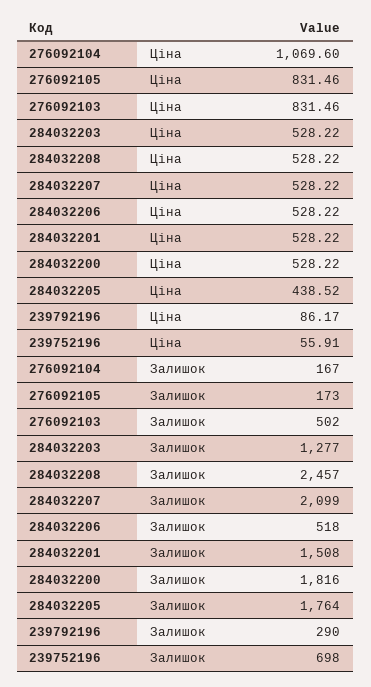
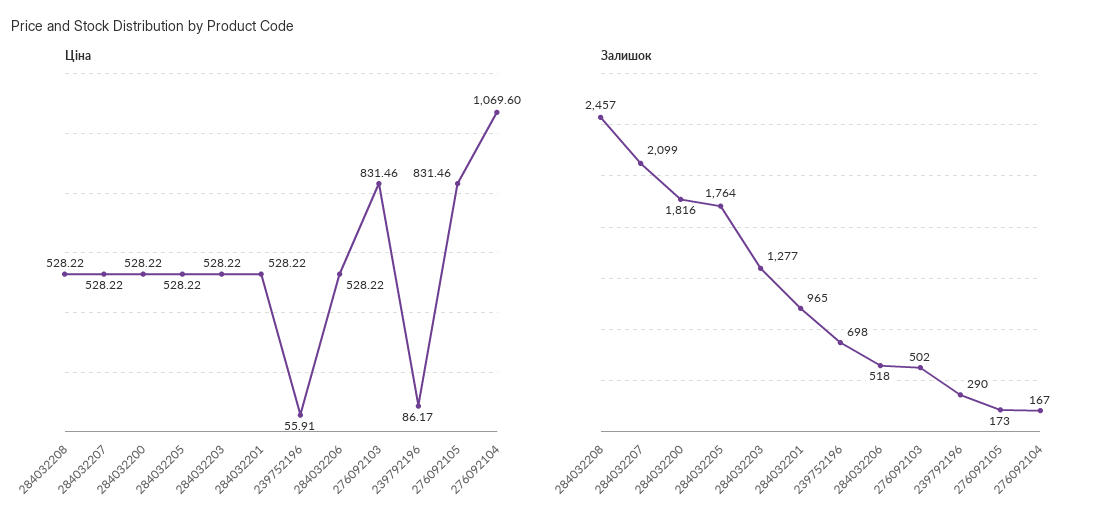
  {
    "Ціна": {
      "276092104": 1069.6,
      "276092105": 831.46,
      "276092103": 831.46,
      "284032203": 528.22,
      "284032208": 528.22,
      "284032207": 528.22,
      "284032206": 528.22,
      "284032201": 528.22,
      "284032200": 528.22,
-     "284032205": 438.52,
+     "284032205": 528.22,
      "239792196": 86.17,
      "239752196": 55.91
    },
    "Залишок": {
      "276092104": 167,
      "276092105": 173,
      "276092103": 502,
      "284032203": 1277,
      "284032208": 2457,
      "284032207": 2099,
      "284032206": 518,
-     "284032201": 1508,
+     "284032201": 965,
      "284032200": 1816,
      "284032205": 1764,
      "239792196": 290,
      "239752196": 698
    }
  }

